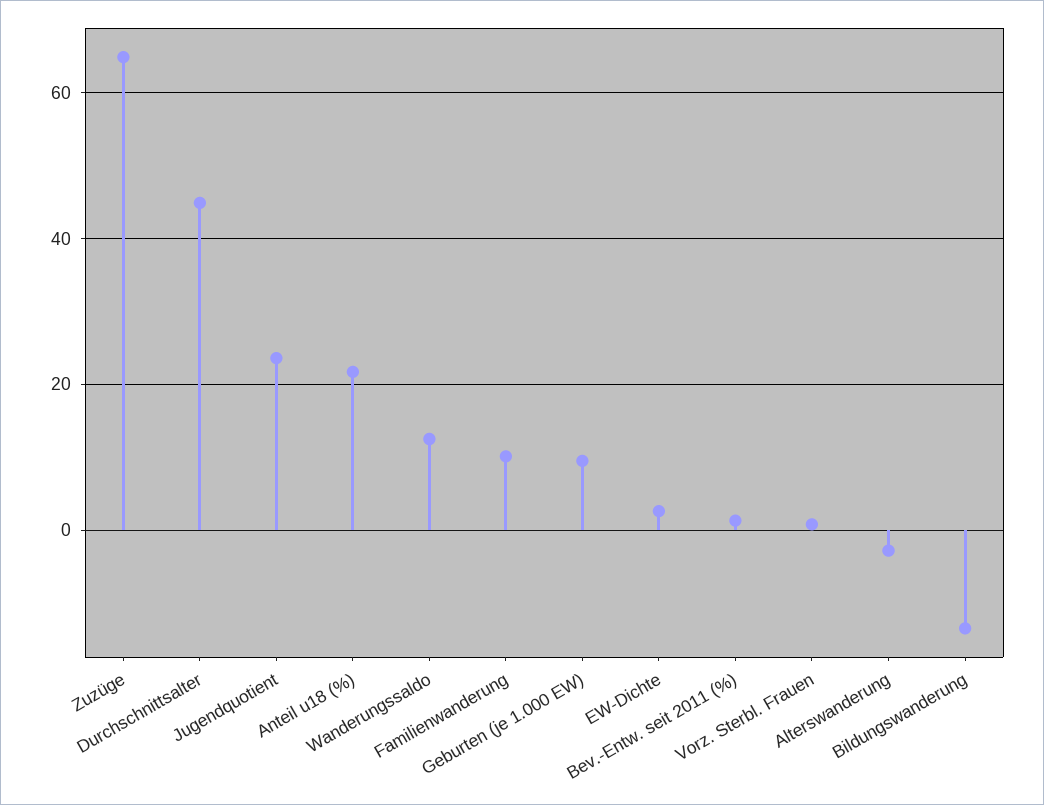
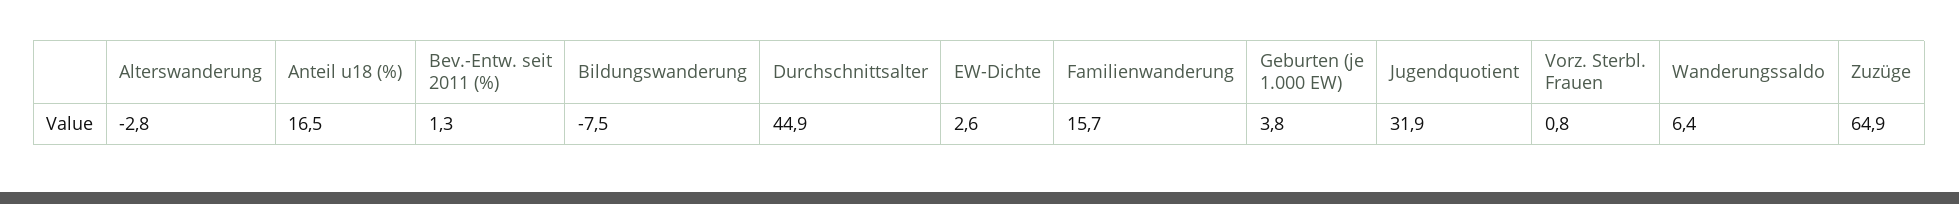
  {
    "Zuzüge": 64.9,
    "Durchschnittsalter": 44.9,
-   "Jugendquotient": 24,
+   "Jugendquotient": 31.9,
-   "Anteil u18 (%)": 22,
+   "Anteil u18 (%)": 16.5,
-   "Wanderungssaldo": 12,
+   "Wanderungssaldo": 6.4,
-   "Familienwanderung": 10,
+   "Familienwanderung": 15.7,
-   "Geburten (je 1.000 EW)": 10,
+   "Geburten (je 1.000 EW)": 3.8,
    "EW-Dichte": 2.6,
    "Bev.-Entw. seit 2011 (%)": 1.3,
    "Vorz. Sterbl. Frauen": 0.8,
    "Alterswanderung": -2.8,
-   "Bildungswanderung": -14
+   "Bildungswanderung": -7.5
  }

